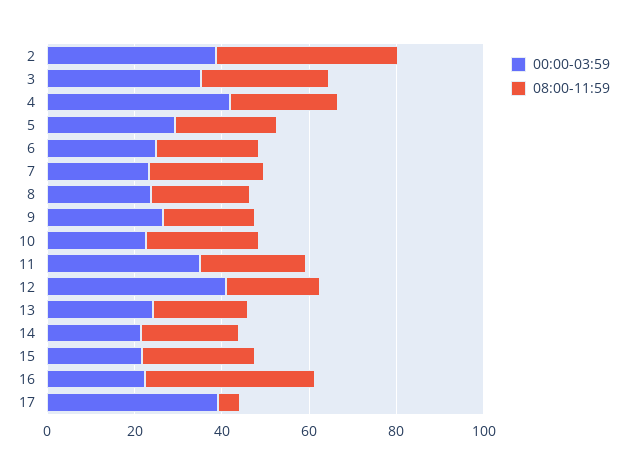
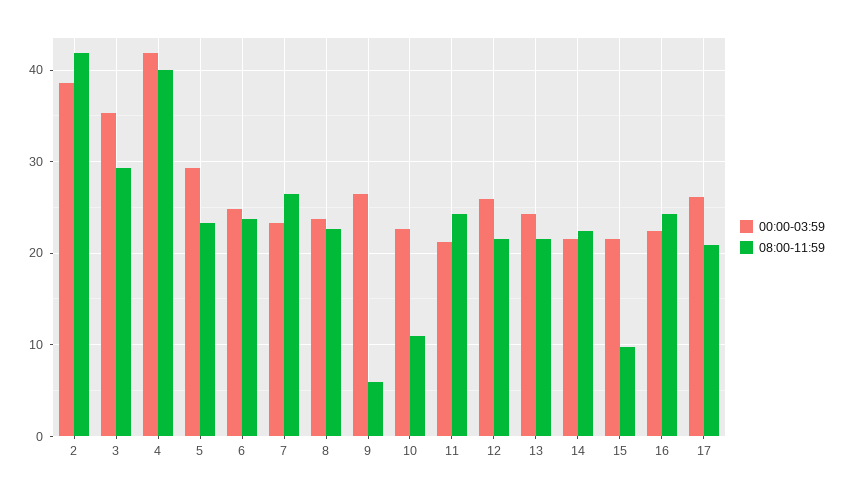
  {
    "00:00-03:59": {
      "2": 39,
      "3": 35,
      "4": 42,
      "5": 29,
      "6": 25,
      "7": 23,
      "8": 24,
      "9": 26,
      "10": 23,
-     "11": 35,
+     "11": 21,
-     "12": 40,
+     "12": 26,
      "13": 24,
      "14": 22,
      "15": 22,
      "16": 22,
-     "17": 40
+     "17": 26
    },
    "08:00-11:59": {
      "2": 42,
      "3": 29,
-     "4": 25,
+     "4": 40,
      "5": 23,
      "6": 24,
      "7": 26,
      "8": 23,
-     "9": 20,
+     "9": 6,
-     "10": 25,
+     "10": 11,
      "11": 24,
      "12": 22,
      "13": 22,
      "14": 22,
-     "15": 25,
+     "15": 10,
-     "16": 40,
+     "16": 24,
-     "17": 5
+     "17": 21
    }
  }

